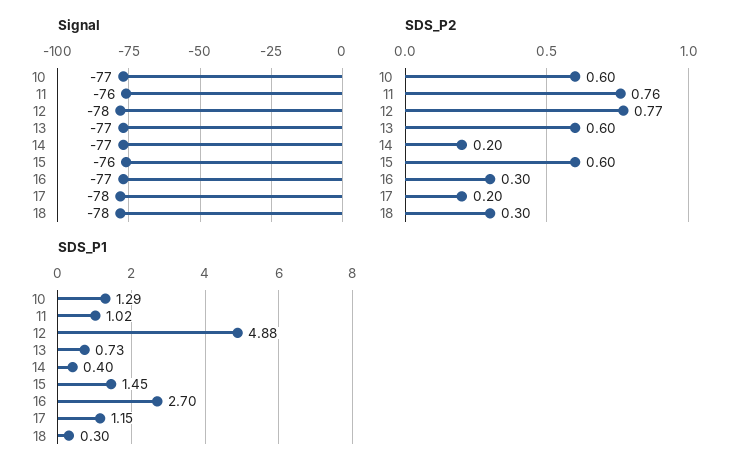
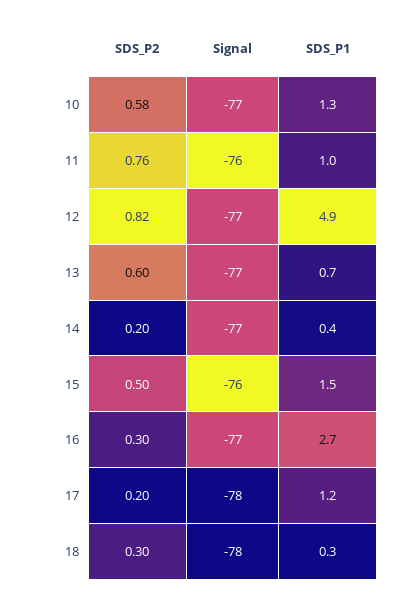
  {
    "Signal": {
      "10": -77,
      "11": -76,
-     "12": -78,
+     "12": -77,
      "13": -77,
      "14": -77,
      "15": -76,
      "16": -77,
      "17": -78,
      "18": -78
    },
    "SDS_P2": {
-     "10": 0.6,
+     "10": 0.58,
      "11": 0.76,
-     "12": 0.77,
+     "12": 0.82,
      "13": 0.6,
      "14": 0.2,
-     "15": 0.6,
+     "15": 0.5,
      "16": 0.3,
      "17": 0.2,
      "18": 0.3
    },
    "SDS_P1": {
      "10": 1.29,
      "11": 1.02,
      "12": 4.88,
      "13": 0.73,
      "14": 0.4,
      "15": 1.45,
      "16": 2.7,
      "17": 1.15,
      "18": 0.3
    }
  }

